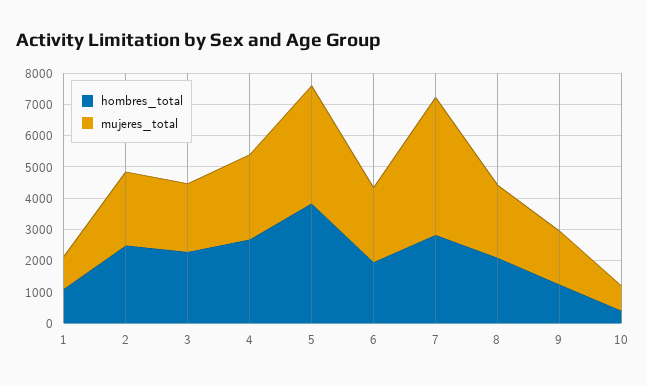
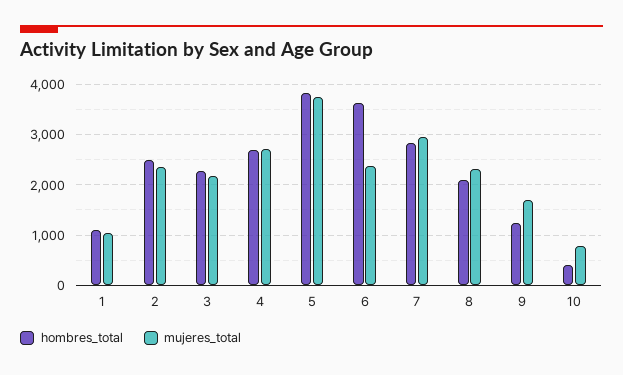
  {
    "hombres_total": {
      "1": 1000,
      "2": 2400,
      "3": 2200,
      "4": 2600,
      "5": 3800,
-     "6": 2000,
+     "6": 3600,
      "7": 2800,
      "8": 2000,
      "9": 1200,
      "10": 400
    },
    "mujeres_total": {
      "1": 1000,
      "2": 2400,
      "3": 2200,
      "4": 2800,
      "5": 3800,
      "6": 2400,
-     "7": 4500,
+     "7": 3000,
      "8": 2400,
      "9": 1800,
      "10": 800
    }
  }

